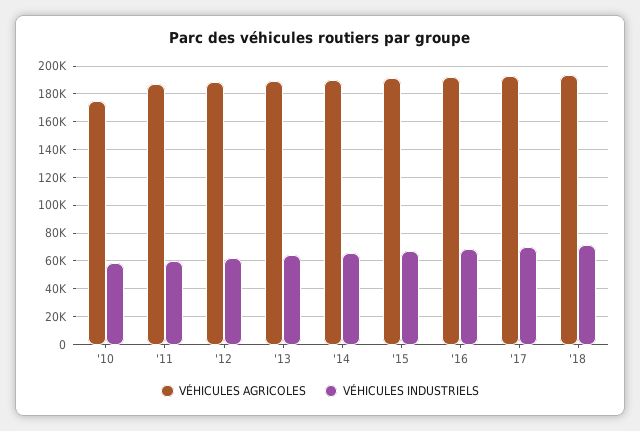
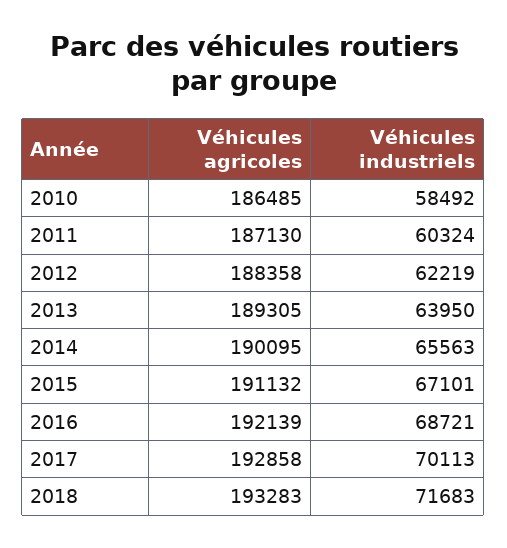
  {
    "VÉHICULES AGRICOLES": {
-     "'10": 175000,
+     "'10": 186485,
      "'11": 187130,
      "'12": 188358,
      "'13": 189305,
      "'14": 190095,
      "'15": 191132,
      "'16": 192139,
      "'17": 192858,
      "'18": 193283
    },
    "VÉHICULES INDUSTRIELS": {
      "'10": 58492,
      "'11": 60324,
      "'12": 62219,
      "'13": 63950,
      "'14": 65563,
      "'15": 67101,
      "'16": 68721,
      "'17": 70113,
      "'18": 71683
    }
  }

